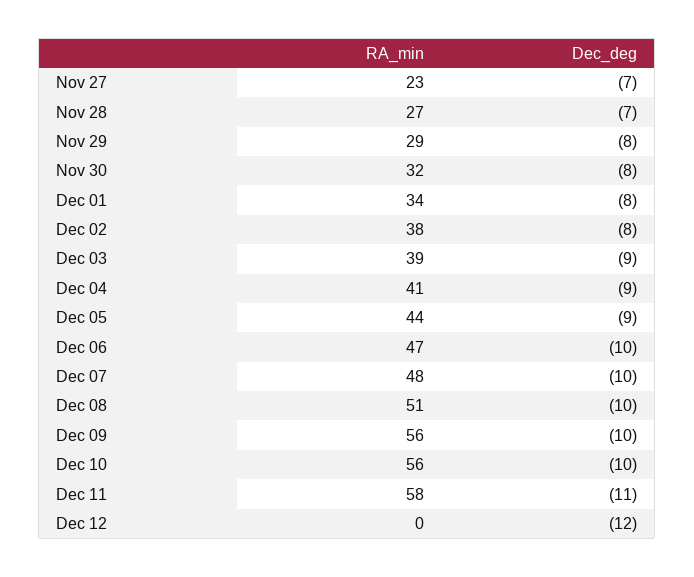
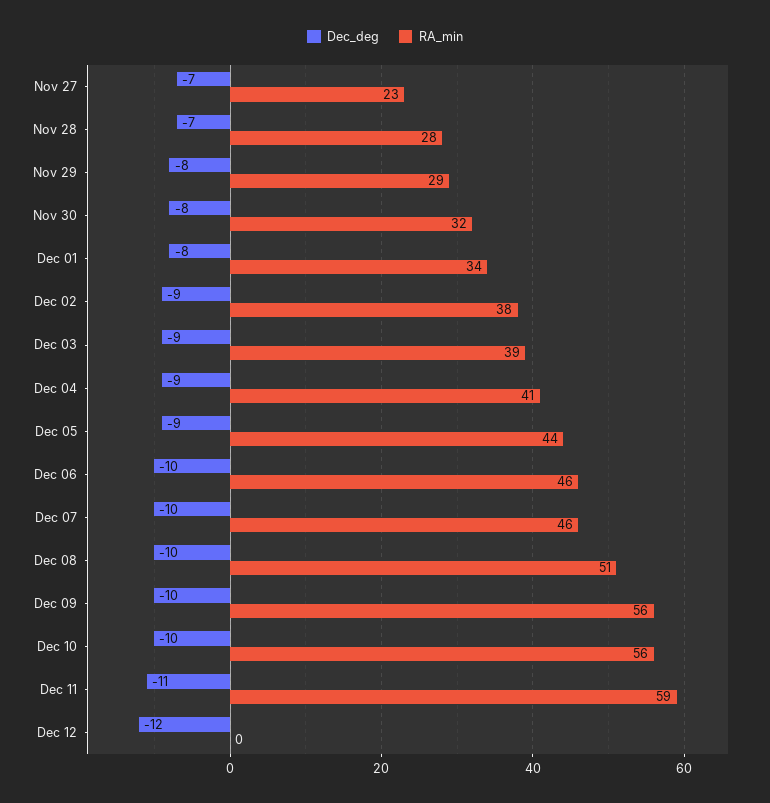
  {
    "RA_min": {
      "Nov 27": 23,
-     "Nov 28": 27,
+     "Nov 28": 28,
      "Nov 29": 29,
      "Nov 30": 32,
      "Dec 01": 34,
      "Dec 02": 38,
      "Dec 03": 39,
      "Dec 04": 41,
      "Dec 05": 44,
-     "Dec 06": 47,
+     "Dec 06": 46,
-     "Dec 07": 48,
+     "Dec 07": 46,
      "Dec 08": 51,
      "Dec 09": 56,
      "Dec 10": 56,
-     "Dec 11": 58,
+     "Dec 11": 59,
      "Dec 12": 0
    },
    "Dec_deg": {
      "Nov 27": -7,
      "Nov 28": -7,
      "Nov 29": -8,
      "Nov 30": -8,
      "Dec 01": -8,
-     "Dec 02": -8,
+     "Dec 02": -9,
      "Dec 03": -9,
      "Dec 04": -9,
      "Dec 05": -9,
      "Dec 06": -10,
      "Dec 07": -10,
      "Dec 08": -10,
      "Dec 09": -10,
      "Dec 10": -10,
      "Dec 11": -11,
      "Dec 12": -12
    }
  }

